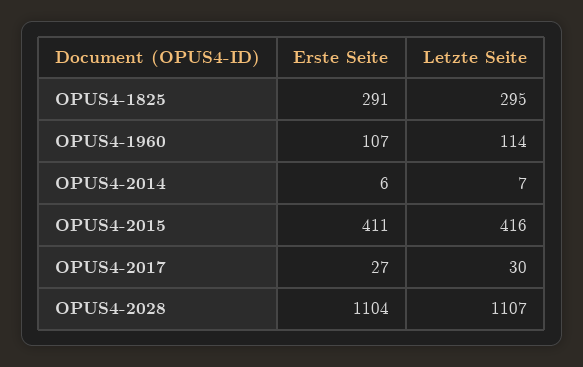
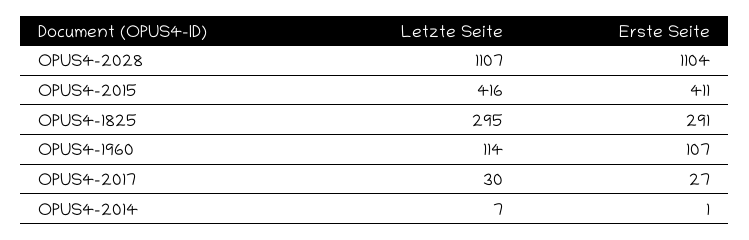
  {
    "Erste Seite": {
      "OPUS4-1825": 291,
      "OPUS4-1960": 107,
-     "OPUS4-2014": 6,
+     "OPUS4-2014": 1,
      "OPUS4-2015": 411,
      "OPUS4-2017": 27,
      "OPUS4-2028": 1104
    },
    "Letzte Seite": {
      "OPUS4-1825": 295,
      "OPUS4-1960": 114,
      "OPUS4-2014": 7,
      "OPUS4-2015": 416,
      "OPUS4-2017": 30,
      "OPUS4-2028": 1107
    }
  }

